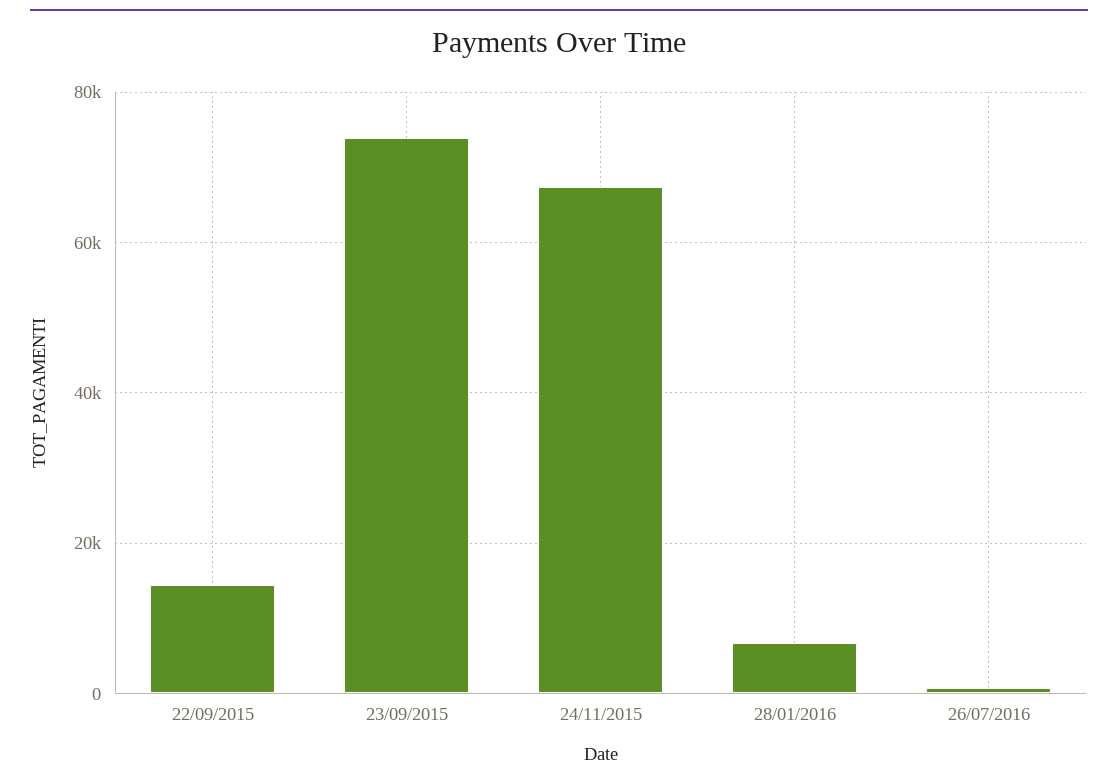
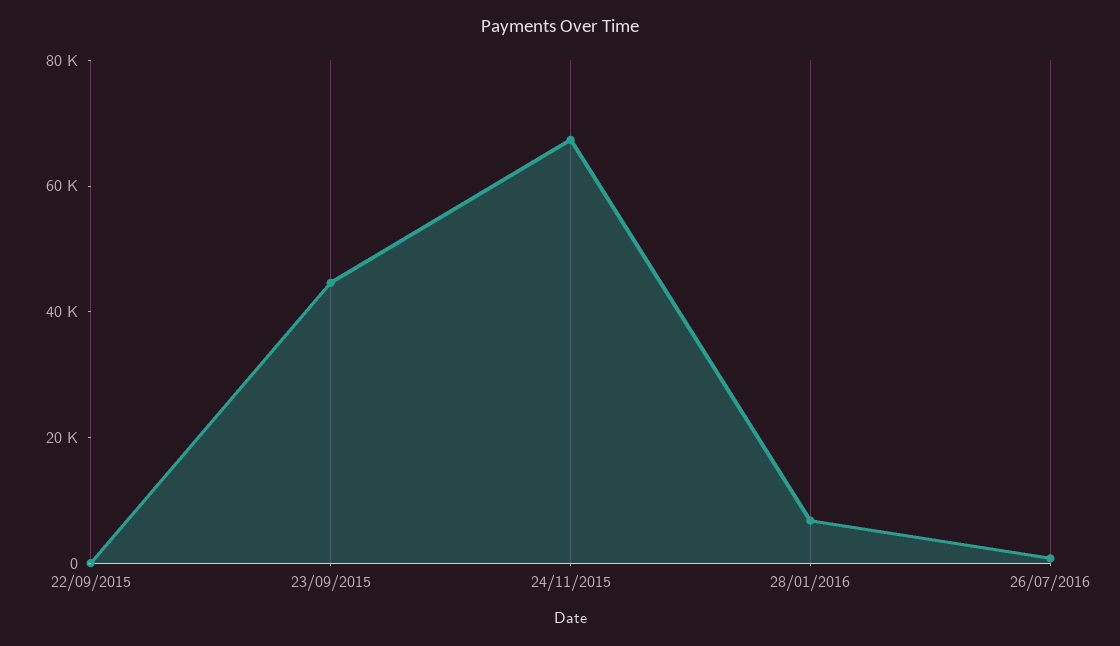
  {
-   "22/09/2015": 14000,
+   "22/09/2015": 0,
-   "23/09/2015": 74000,
+   "23/09/2015": 45000,
    "24/11/2015": 68000,
    "28/01/2016": 6000,
    "26/07/2016": 0
  }

